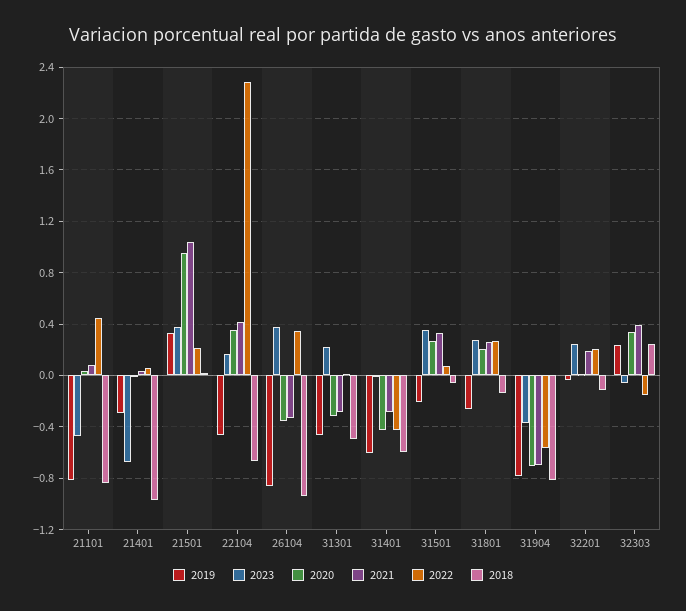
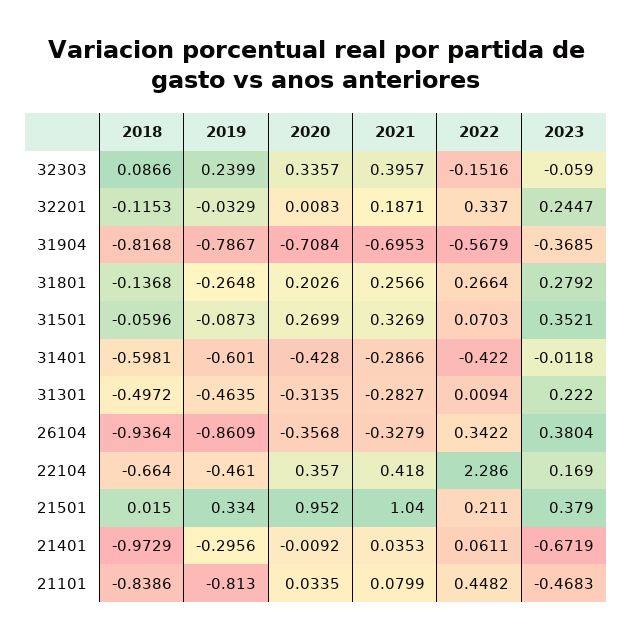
  {
    "2019": {
      "21101": -0.813,
      "21401": -0.2956,
      "21501": 0.334,
      "22104": -0.461,
      "26104": -0.8609,
      "31301": -0.4635,
      "31401": -0.601,
-     "31501": -0.2,
+     "31501": -0.0873,
      "31801": -0.2648,
      "31904": -0.7867,
      "32201": -0.0329,
      "32303": 0.2399
    },
    "2023": {
      "21101": -0.4683,
      "21401": -0.6719,
      "21501": 0.379,
      "22104": 0.169,
      "26104": 0.3804,
      "31301": 0.222,
      "31401": -0.0118,
      "31501": 0.3521,
      "31801": 0.2792,
      "31904": -0.3685,
      "32201": 0.2447,
      "32303": -0.059
    },
    "2020": {
      "21101": 0.0335,
      "21401": -0.0092,
      "21501": 0.952,
      "22104": 0.357,
      "26104": -0.3568,
      "31301": -0.3135,
      "31401": -0.428,
      "31501": 0.2699,
      "31801": 0.2026,
      "31904": -0.7084,
      "32201": 0.0083,
      "32303": 0.3357
    },
    "2021": {
      "21101": 0.0799,
      "21401": 0.0353,
      "21501": 1.04,
      "22104": 0.418,
      "26104": -0.3279,
      "31301": -0.2827,
      "31401": -0.2866,
      "31501": 0.3269,
      "31801": 0.2566,
      "31904": -0.6953,
      "32201": 0.1871,
      "32303": 0.3957
    },
    "2022": {
      "21101": 0.4482,
      "21401": 0.0611,
      "21501": 0.211,
      "22104": 2.286,
      "26104": 0.3422,
      "31301": 0.0094,
      "31401": -0.422,
      "31501": 0.0703,
      "31801": 0.2664,
      "31904": -0.5679,
-     "32201": 0.2,
+     "32201": 0.337,
      "32303": -0.1516
    },
    "2018": {
      "21101": -0.8386,
      "21401": -0.9729,
      "21501": 0.015,
      "22104": -0.664,
      "26104": -0.9364,
      "31301": -0.4972,
      "31401": -0.5981,
      "31501": -0.0596,
      "31801": -0.1368,
      "31904": -0.8168,
      "32201": -0.1153,
-     "32303": 0.25
+     "32303": 0.0866
    }
  }

